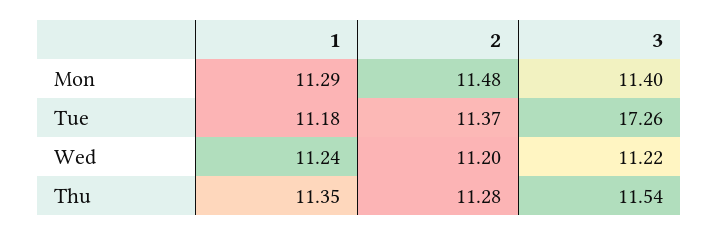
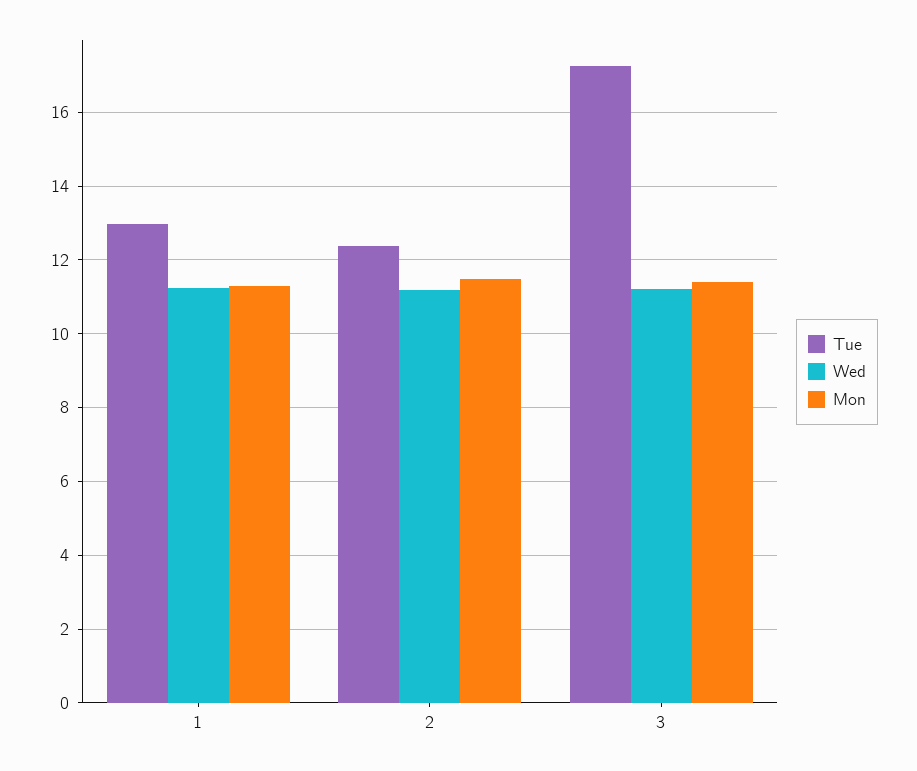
  {
    "Mon": {
      "1": 11.29,
      "2": 11.48,
      "3": 11.4
    },
    "Tue": {
-     "1": 11.18,
+     "1": 13,
-     "2": 11.37,
+     "2": 12.4,
      "3": 17.26
    },
    "Wed": {
      "1": 11.24,
      "2": 11.2,
      "3": 11.22
-   },
+   }
-   "Thu": {
-     "1": 11.35,
-     "2": 11.28,
-     "3": 11.54
-   }
  }

